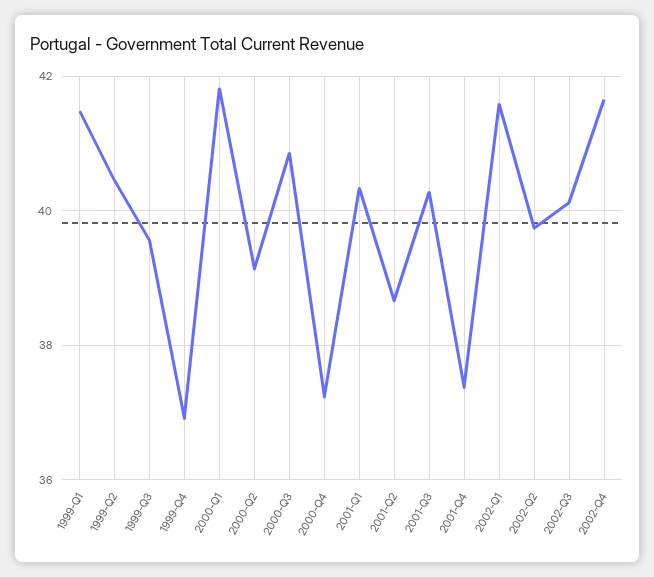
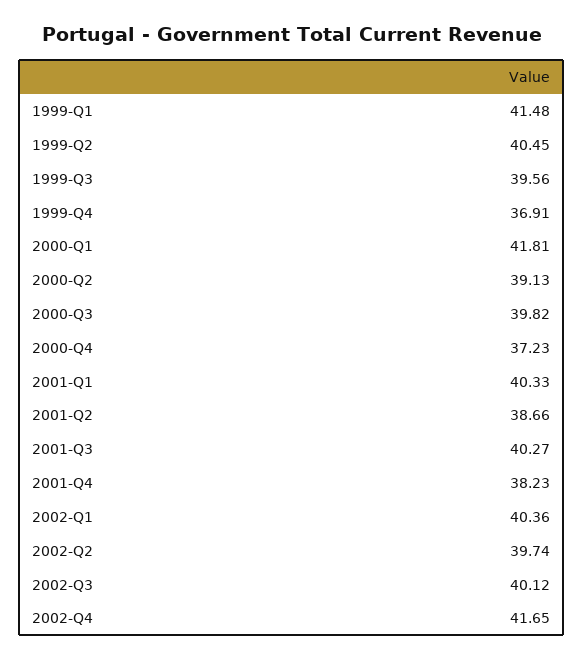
  {
    "1999-Q1": 41.48,
    "1999-Q2": 40.45,
    "1999-Q3": 39.56,
    "1999-Q4": 36.91,
    "2000-Q1": 41.81,
    "2000-Q2": 39.13,
-   "2000-Q3": 40.8,
+   "2000-Q3": 39.82,
    "2000-Q4": 37.23,
    "2001-Q1": 40.33,
    "2001-Q2": 38.66,
    "2001-Q3": 40.27,
-   "2001-Q4": 37.4,
+   "2001-Q4": 38.23,
-   "2002-Q1": 41.6,
+   "2002-Q1": 40.36,
    "2002-Q2": 39.74,
    "2002-Q3": 40.12,
    "2002-Q4": 41.65
  }

